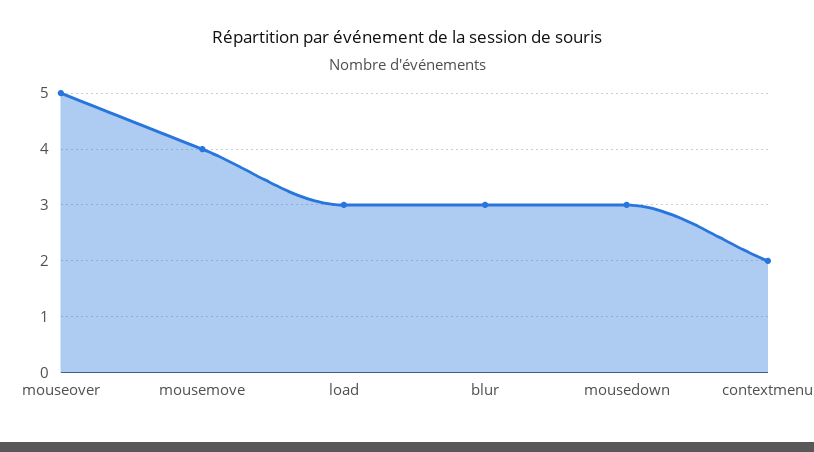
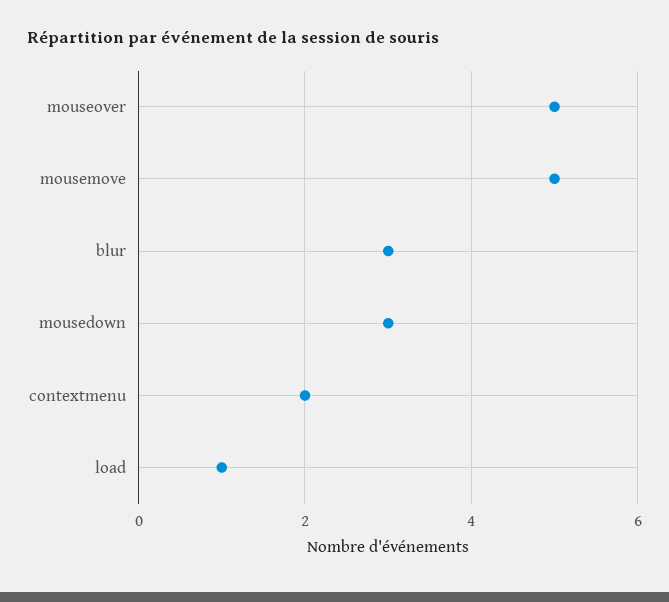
  {
    "mouseover": 5,
-   "mousemove": 4,
+   "mousemove": 5,
-   "load": 3,
+   "load": 1,
    "blur": 3,
    "mousedown": 3,
    "contextmenu": 2
  }

